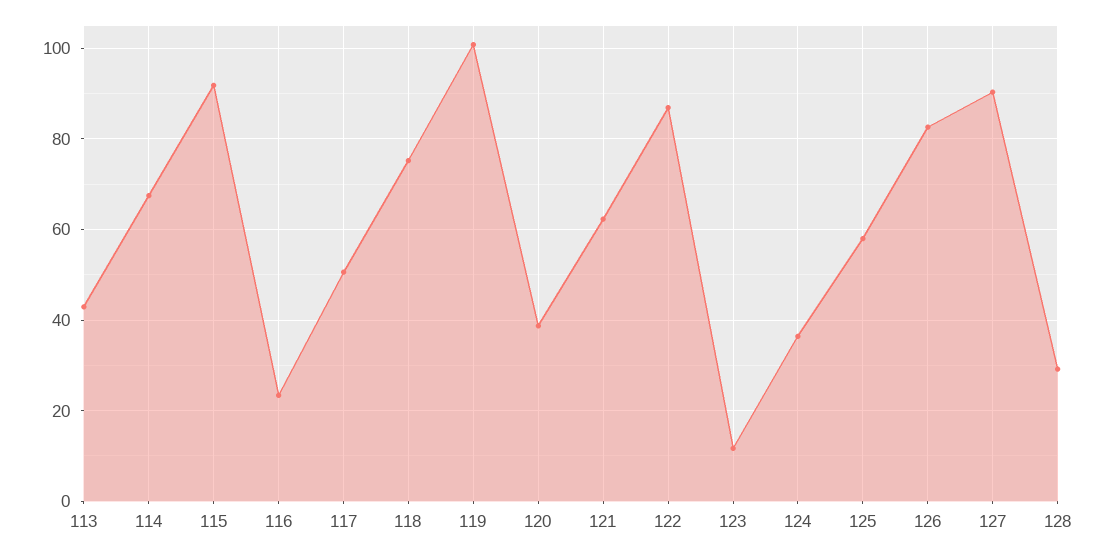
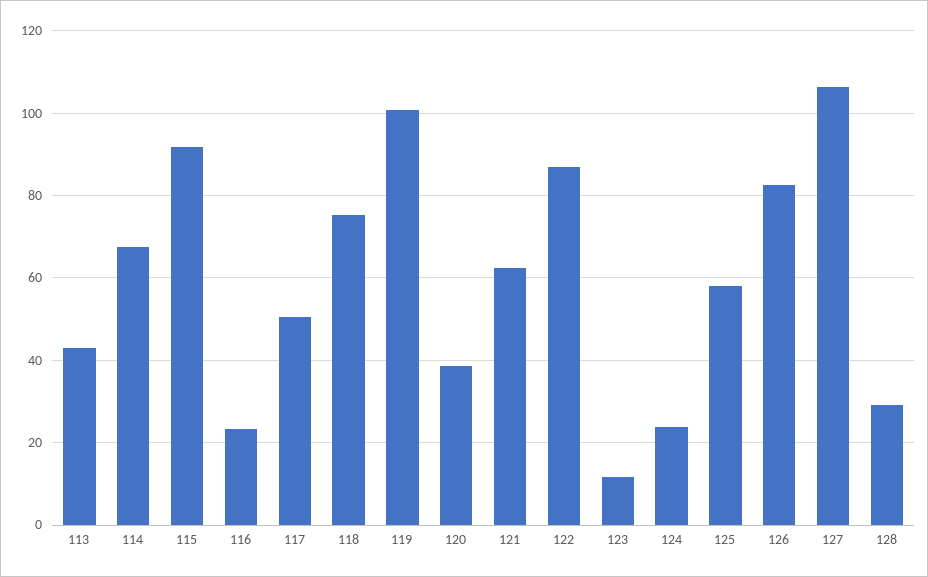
  {
    "113": 42,
    "114": 68,
    "115": 92,
    "116": 24,
    "117": 50,
    "118": 76,
    "119": 100,
    "120": 38,
    "121": 62,
    "122": 86,
    "123": 12,
-   "124": 36,
+   "124": 24,
    "125": 58,
    "126": 82,
-   "127": 90,
+   "127": 106,
    "128": 30
  }

